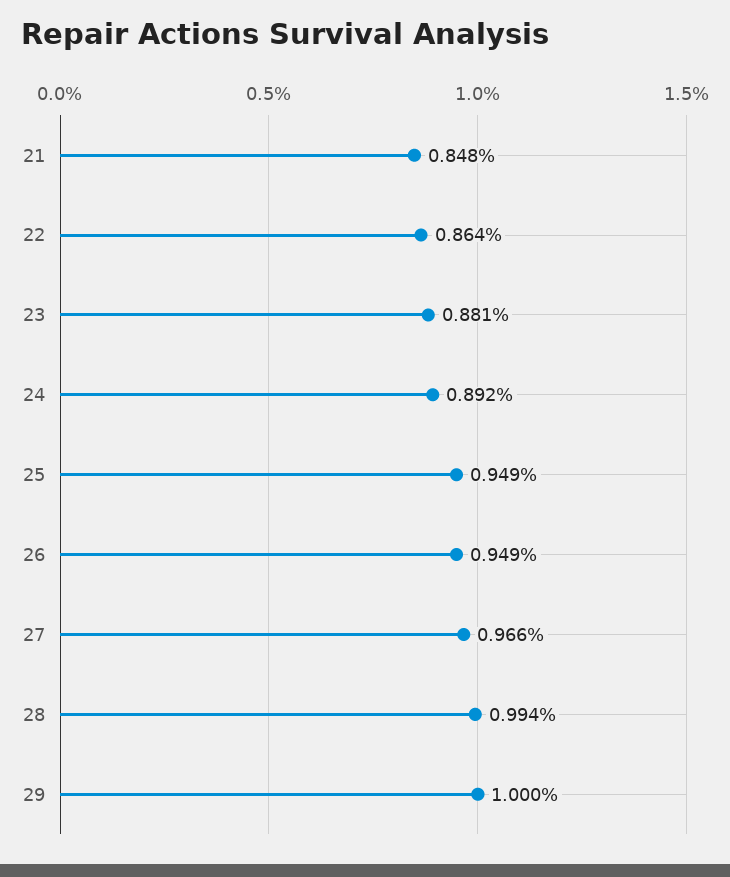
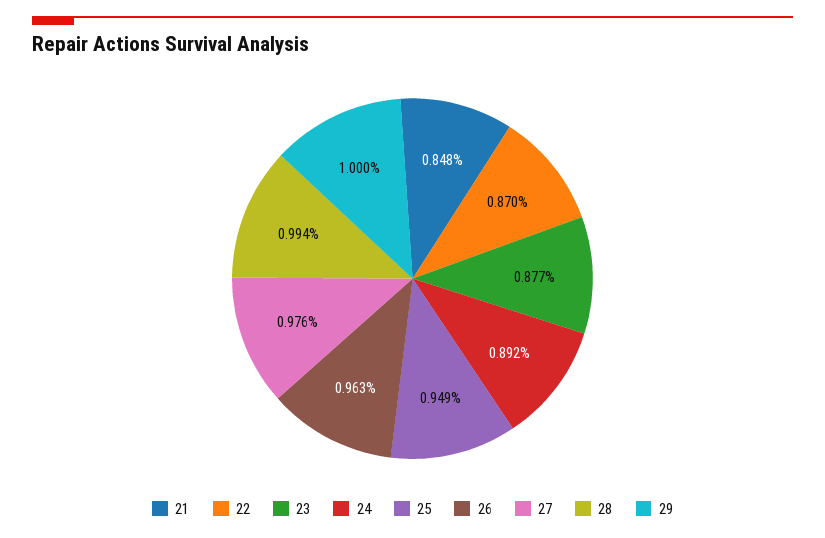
  {
    "21": 0.848,
-   "22": 0.864,
+   "22": 0.87,
-   "23": 0.881,
+   "23": 0.877,
    "24": 0.892,
    "25": 0.949,
-   "26": 0.949,
+   "26": 0.963,
-   "27": 0.966,
+   "27": 0.976,
    "28": 0.994,
    "29": 1
  }

